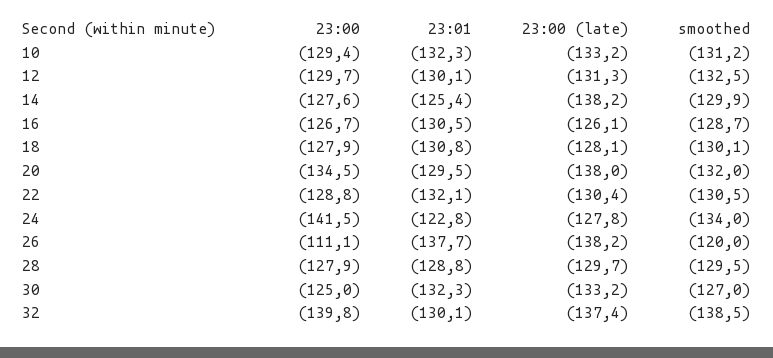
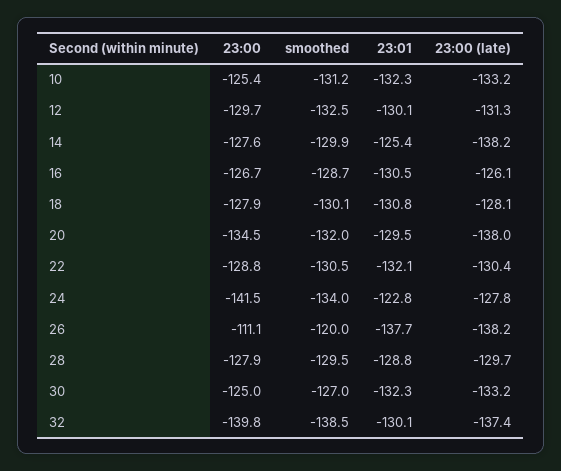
  {
    "23:00": {
-     "10": -129.4,
+     "10": -125.4,
      "12": -129.7,
      "14": -127.6,
      "16": -126.7,
      "18": -127.9,
      "20": -134.5,
      "22": -128.8,
      "24": -141.5,
      "26": -111.1,
      "28": -127.9,
      "30": -125,
      "32": -139.8
    },
    "23:01": {
      "10": -132.3,
      "12": -130.1,
      "14": -125.4,
      "16": -130.5,
      "18": -130.8,
      "20": -129.5,
      "22": -132.1,
      "24": -122.8,
      "26": -137.7,
      "28": -128.8,
      "30": -132.3,
      "32": -130.1
    },
    "23:00 (late)": {
      "10": -133.2,
      "12": -131.3,
      "14": -138.2,
      "16": -126.1,
      "18": -128.1,
      "20": -138,
      "22": -130.4,
      "24": -127.8,
      "26": -138.2,
      "28": -129.7,
      "30": -133.2,
      "32": -137.4
    },
    "smoothed": {
      "10": -131.2,
      "12": -132.5,
      "14": -129.9,
      "16": -128.7,
      "18": -130.1,
      "20": -132,
      "22": -130.5,
      "24": -134,
      "26": -120,
      "28": -129.5,
      "30": -127,
      "32": -138.5
    }
  }

